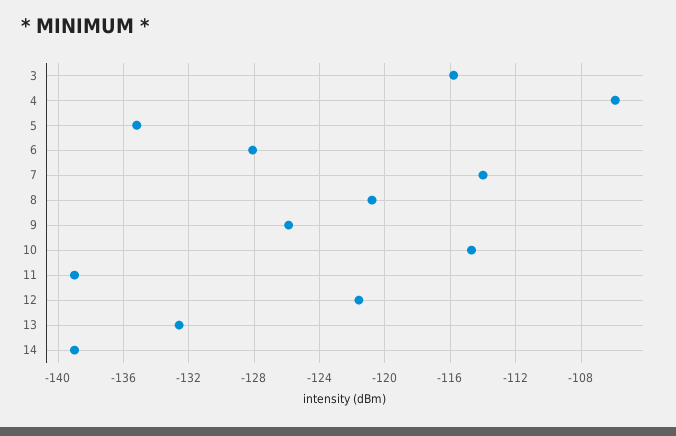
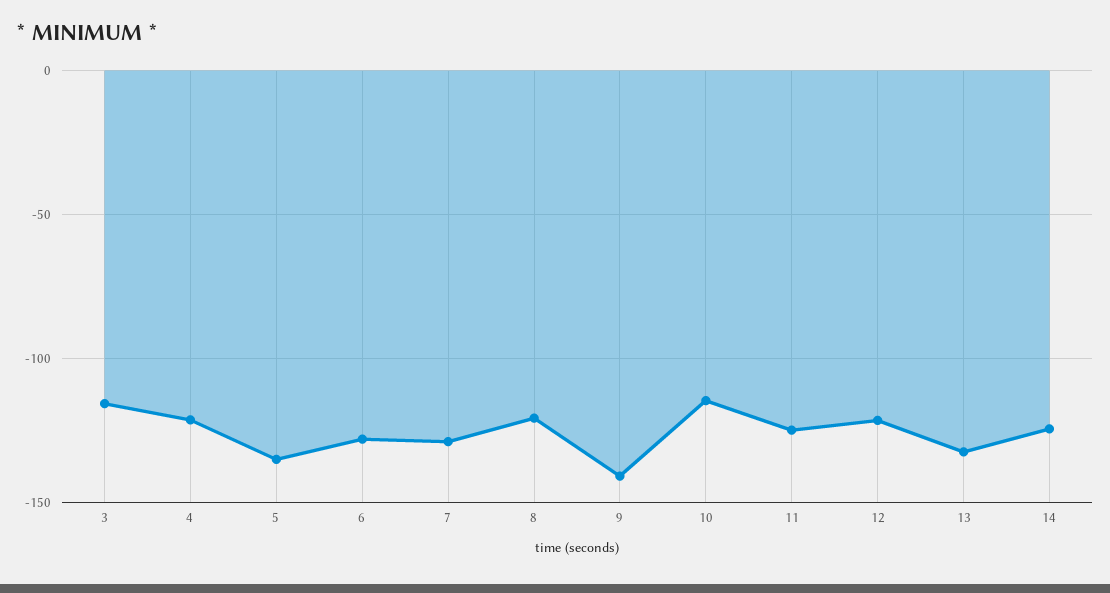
  {
    "3": -116,
-   "4": -106,
+   "4": -120,
    "5": -135,
    "6": -128,
-   "7": -114,
+   "7": -130,
    "8": -121,
-   "9": -126,
+   "9": -140,
    "10": -114.5,
-   "11": -139,
+   "11": -125,
    "12": -121.5,
    "13": -132.5,
-   "14": -139
+   "14": -125
  }

